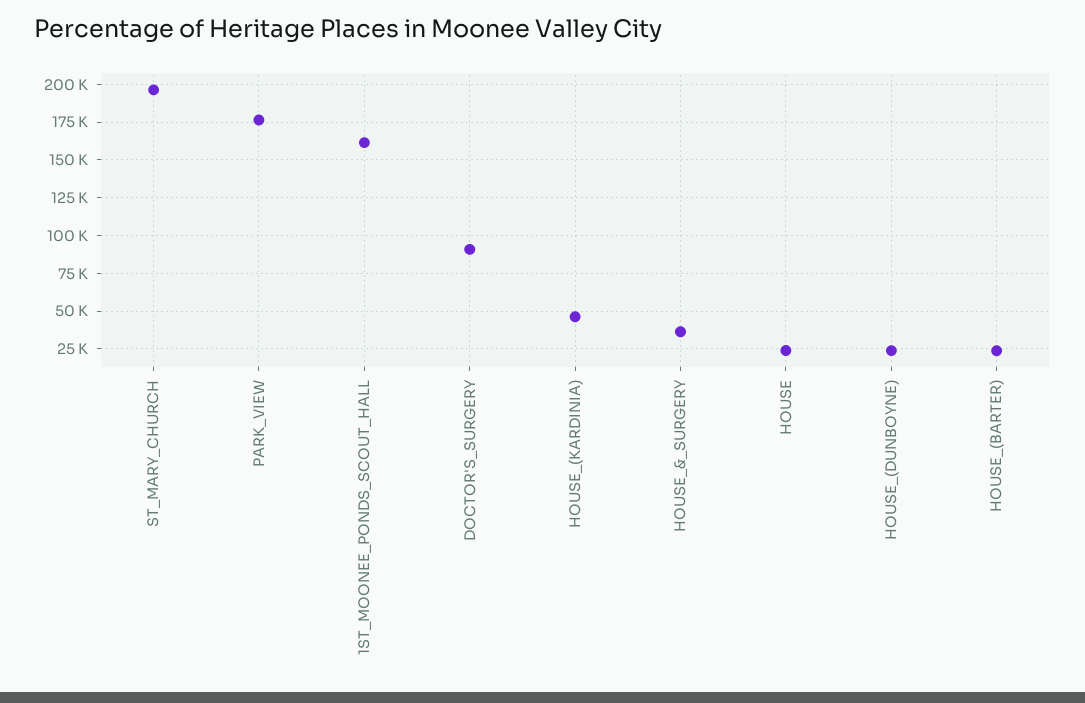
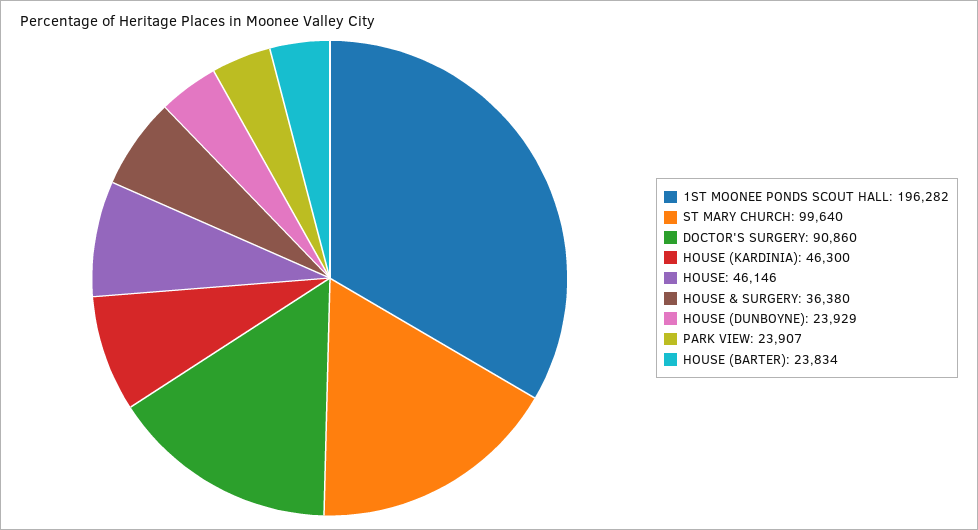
  {
-   "ST_MARY_CHURCH": 195000,
+   "ST_MARY_CHURCH": 99640,
-   "PARK_VIEW": 175000,
+   "PARK_VIEW": 23907,
-   "1ST_MOONEE_PONDS_SCOUT_HALL": 160000,
+   "1ST_MOONEE_PONDS_SCOUT_HALL": 196282,
    "DOCTOR'S_SURGERY": 90860,
    "HOUSE_(KARDINIA)": 46300,
    "HOUSE_&_SURGERY": 36380,
-   "HOUSE": 25000,
+   "HOUSE": 46146,
    "HOUSE_(DUNBOYNE)": 23929,
    "HOUSE_(BARTER)": 23834
  }

